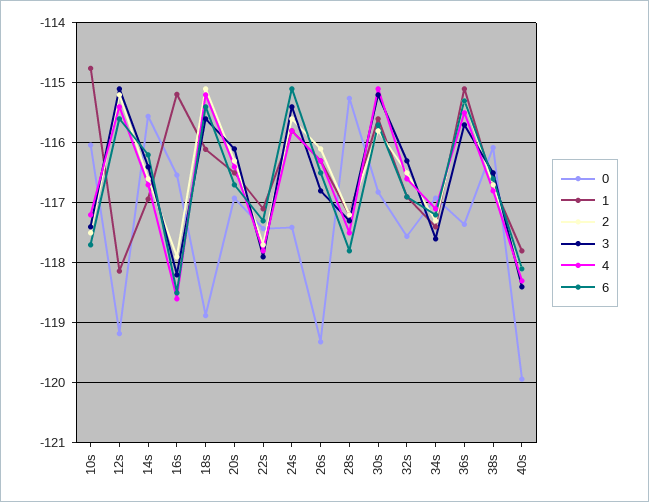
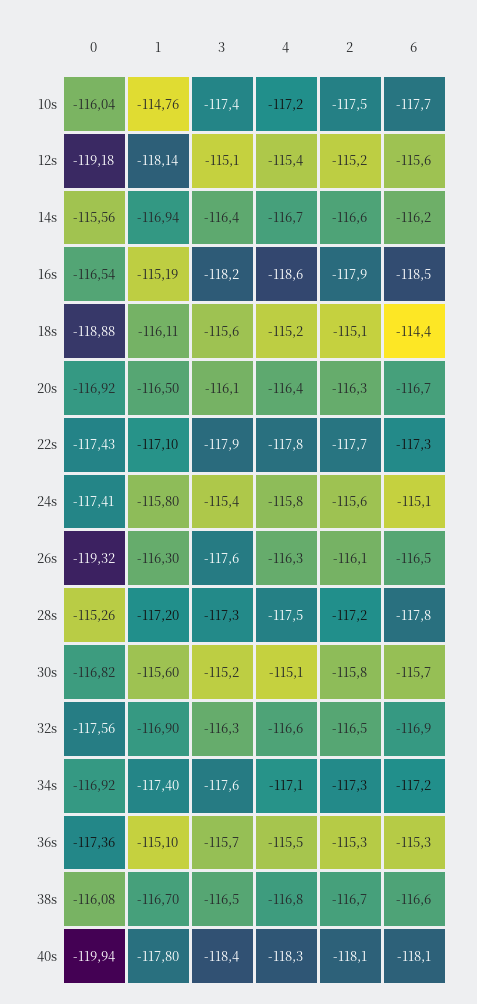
  {
    "0": {
      "10s": -116.04,
      "12s": -119.18,
      "14s": -115.56,
      "16s": -116.54,
      "18s": -118.88,
      "20s": -116.92,
      "22s": -117.43,
      "24s": -117.41,
      "26s": -119.32,
      "28s": -115.26,
      "30s": -116.82,
      "32s": -117.56,
      "34s": -116.92,
      "36s": -117.36,
      "38s": -116.08,
      "40s": -119.94
    },
    "1": {
      "10s": -114.76,
      "12s": -118.14,
      "14s": -116.94,
      "16s": -115.19,
      "18s": -116.11,
      "20s": -116.5,
      "22s": -117.1,
      "24s": -115.8,
      "26s": -116.3,
      "28s": -117.2,
      "30s": -115.6,
      "32s": -116.9,
      "34s": -117.4,
      "36s": -115.1,
      "38s": -116.7,
      "40s": -117.8
    },
    "2": {
      "10s": -117.5,
      "12s": -115.2,
      "14s": -116.6,
      "16s": -117.9,
      "18s": -115.1,
      "20s": -116.3,
      "22s": -117.7,
      "24s": -115.6,
      "26s": -116.1,
      "28s": -117.2,
      "30s": -115.8,
      "32s": -116.5,
      "34s": -117.3,
      "36s": -115.3,
      "38s": -116.7,
      "40s": -118.1
    },
    "3": {
      "10s": -117.4,
      "12s": -115.1,
      "14s": -116.4,
      "16s": -118.2,
      "18s": -115.6,
      "20s": -116.1,
      "22s": -117.9,
      "24s": -115.4,
-     "26s": -116.8,
+     "26s": -117.6,
      "28s": -117.3,
      "30s": -115.2,
      "32s": -116.3,
      "34s": -117.6,
      "36s": -115.7,
      "38s": -116.5,
      "40s": -118.4
    },
    "4": {
      "10s": -117.2,
      "12s": -115.4,
      "14s": -116.7,
      "16s": -118.6,
      "18s": -115.2,
      "20s": -116.4,
      "22s": -117.8,
      "24s": -115.8,
      "26s": -116.3,
      "28s": -117.5,
      "30s": -115.1,
      "32s": -116.6,
      "34s": -117.1,
      "36s": -115.5,
      "38s": -116.8,
      "40s": -118.3
    },
    "6": {
      "10s": -117.7,
      "12s": -115.6,
      "14s": -116.2,
      "16s": -118.5,
-     "18s": -115.4,
+     "18s": -114.4,
      "20s": -116.7,
      "22s": -117.3,
      "24s": -115.1,
      "26s": -116.5,
      "28s": -117.8,
      "30s": -115.7,
      "32s": -116.9,
      "34s": -117.2,
      "36s": -115.3,
      "38s": -116.6,
      "40s": -118.1
    }
  }

